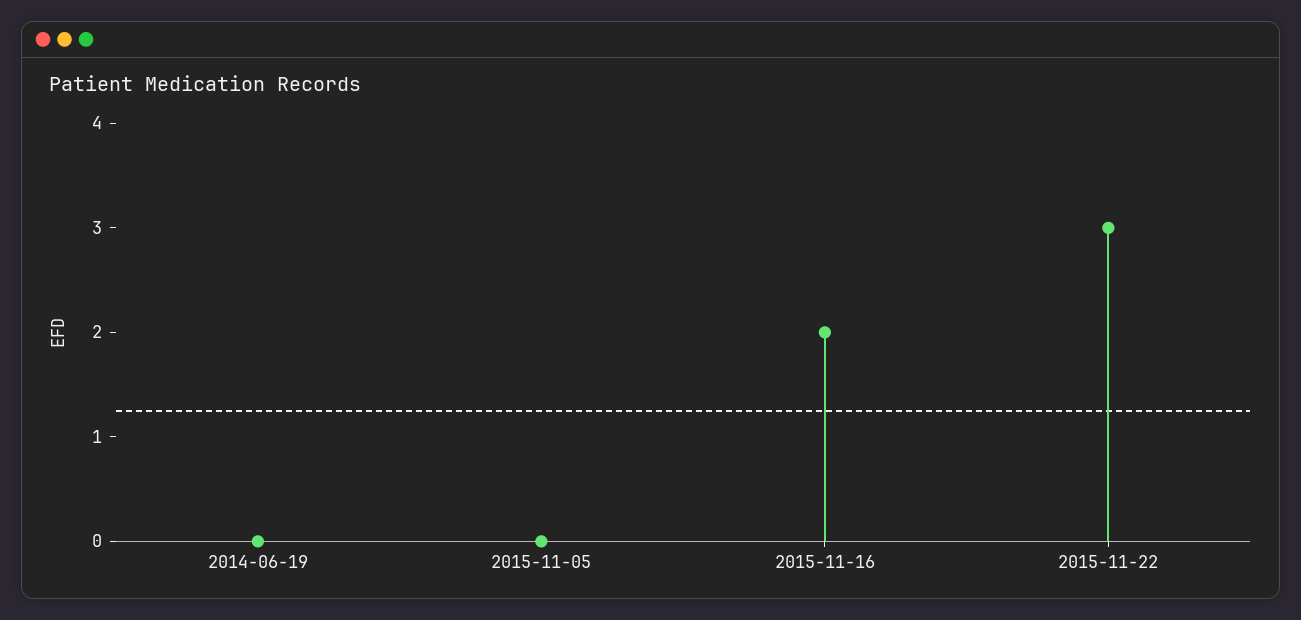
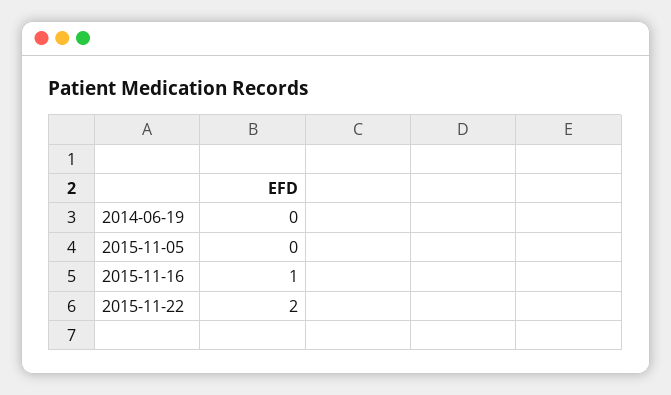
  {
    "2014-06-19": 0,
    "2015-11-05": 0,
-   "2015-11-16": 2,
+   "2015-11-16": 1,
-   "2015-11-22": 3
+   "2015-11-22": 2
  }

